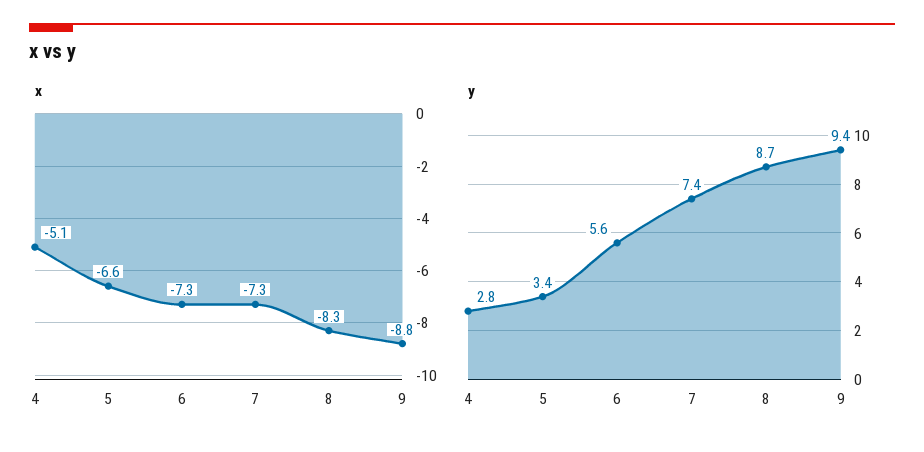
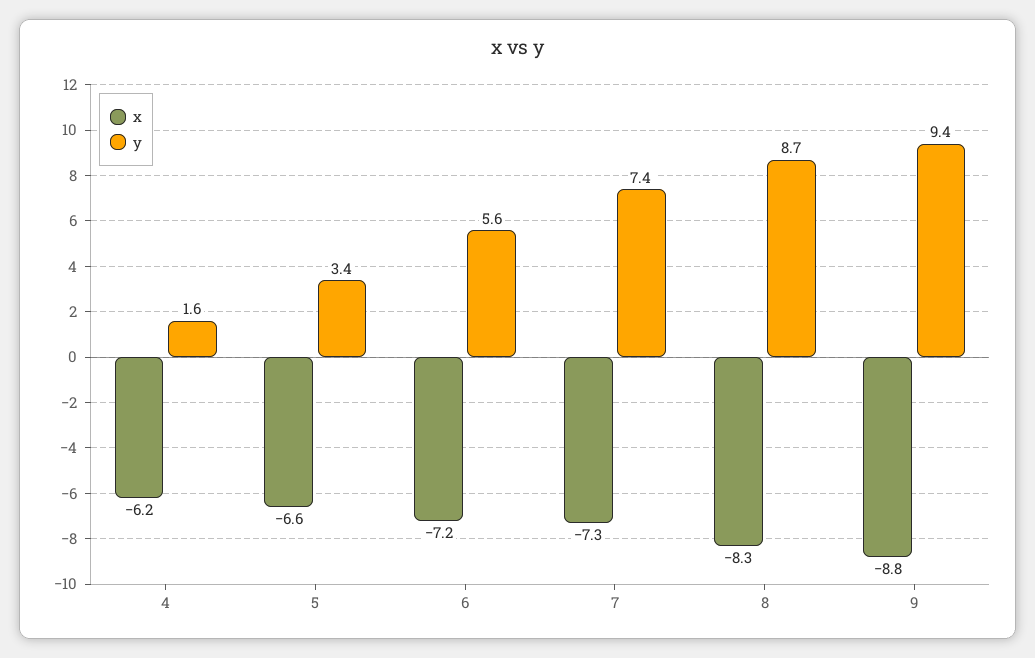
  {
    "x": {
-     "4": -5.1,
+     "4": -6.2,
      "5": -6.6,
-     "6": -7.3,
+     "6": -7.2,
      "7": -7.3,
      "8": -8.3,
      "9": -8.8
    },
    "y": {
-     "4": 2.8,
+     "4": 1.6,
      "5": 3.4,
      "6": 5.6,
      "7": 7.4,
      "8": 8.7,
      "9": 9.4
    }
  }

